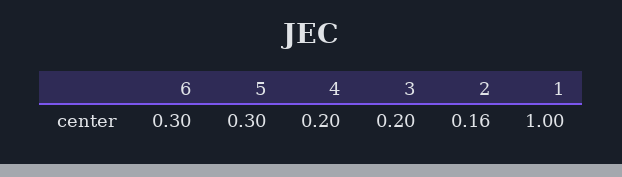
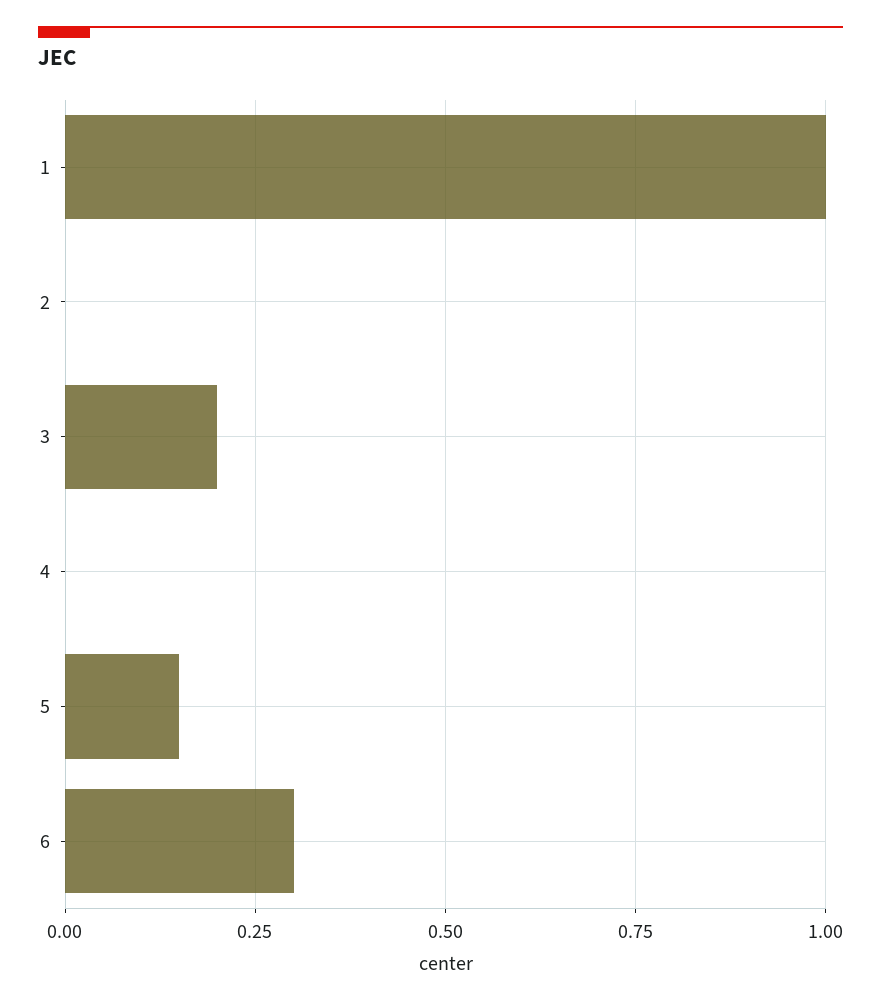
  {
    "6": 0.3,
-   "5": 0.3,
+   "5": 0.15,
-   "4": 0.2,
+   "4": 0,
    "3": 0.2,
-   "2": 0.16,
+   "2": 0,
    "1": 1
  }

